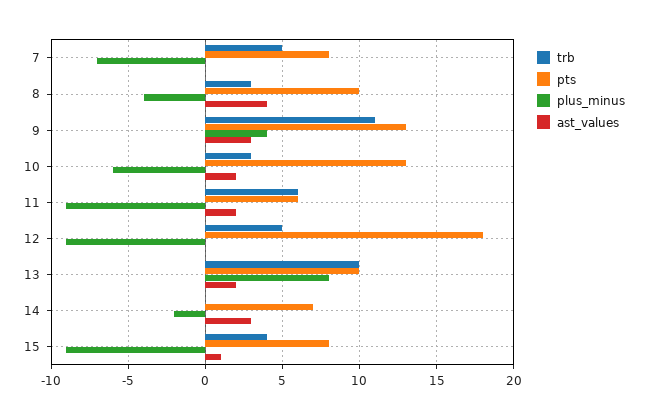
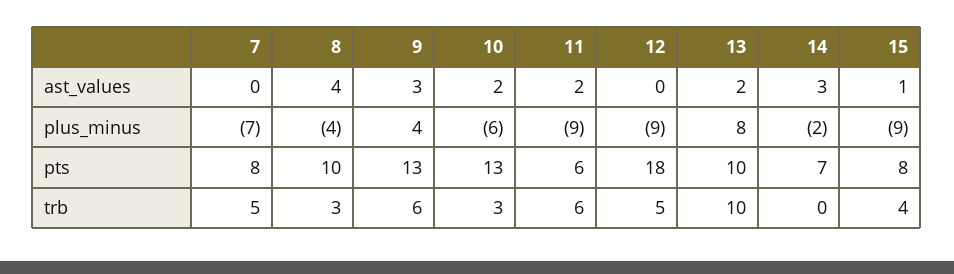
  {
    "trb": {
      "7": 5,
      "8": 3,
-     "9": 11,
+     "9": 6,
      "10": 3,
      "11": 6,
      "12": 5,
      "13": 10,
      "14": 0,
      "15": 4
    },
    "pts": {
      "7": 8,
      "8": 10,
      "9": 13,
      "10": 13,
      "11": 6,
      "12": 18,
      "13": 10,
      "14": 7,
      "15": 8
    },
    "plus_minus": {
      "7": -7,
      "8": -4,
      "9": 4,
      "10": -6,
      "11": -9,
      "12": -9,
      "13": 8,
      "14": -2,
      "15": -9
    },
    "ast_values": {
      "7": 0,
      "8": 4,
      "9": 3,
      "10": 2,
      "11": 2,
      "12": 0,
      "13": 2,
      "14": 3,
      "15": 1
    }
  }

